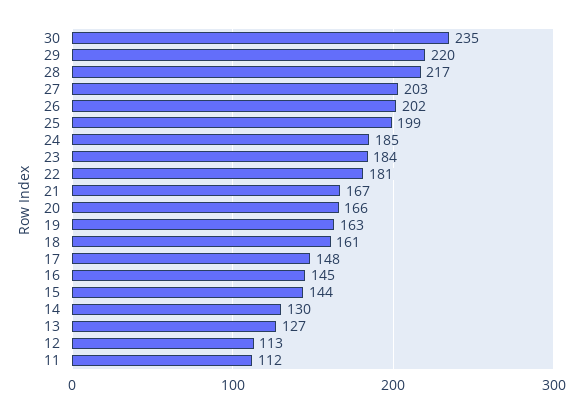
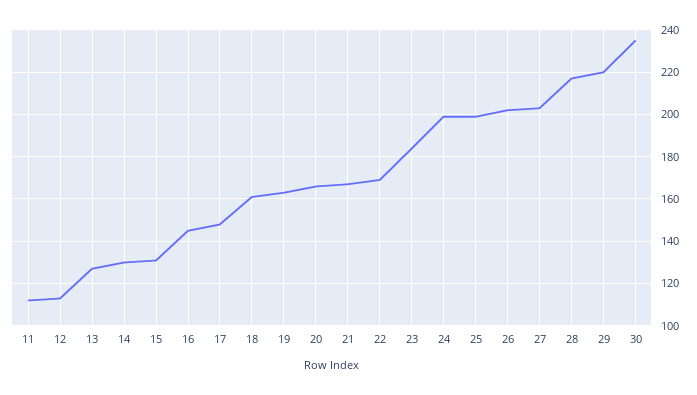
  {
    "30": 235,
    "29": 220,
    "28": 217,
    "27": 203,
    "26": 202,
    "25": 199,
-   "24": 185,
+   "24": 200,
    "23": 184,
-   "22": 181,
+   "22": 170,
    "21": 167,
    "20": 166,
    "19": 163,
    "18": 161,
    "17": 148,
    "16": 145,
-   "15": 144,
+   "15": 130,
    "14": 130,
    "13": 127,
    "12": 113,
    "11": 112
  }

